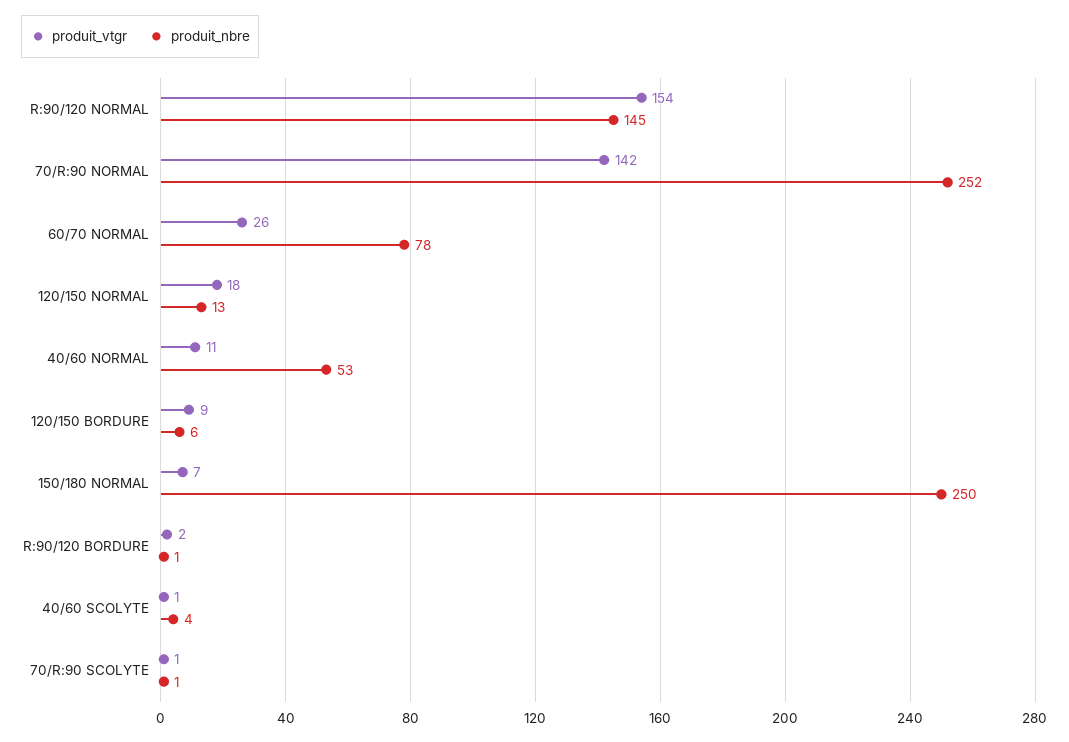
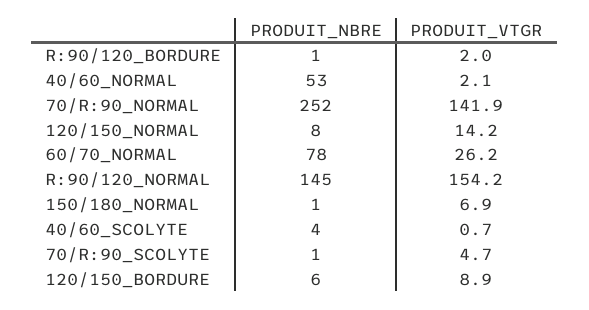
  {
    "produit_vtgr": {
      "R:90/120 NORMAL": 154.2,
      "70/R:90 NORMAL": 141.9,
      "60/70 NORMAL": 26.2,
-     "120/150 NORMAL": 18,
+     "120/150 NORMAL": 14.2,
-     "40/60 NORMAL": 11,
+     "40/60 NORMAL": 2.1,
      "120/150 BORDURE": 8.9,
      "150/180 NORMAL": 6.9,
      "R:90/120 BORDURE": 2,
      "40/60 SCOLYTE": 0.7,
-     "70/R:90 SCOLYTE": 1
+     "70/R:90 SCOLYTE": 4.7
    },
    "produit_nbre": {
      "R:90/120 NORMAL": 145,
      "70/R:90 NORMAL": 252,
      "60/70 NORMAL": 78,
-     "120/150 NORMAL": 13,
+     "120/150 NORMAL": 8,
      "40/60 NORMAL": 53,
      "120/150 BORDURE": 6,
-     "150/180 NORMAL": 250,
+     "150/180 NORMAL": 1,
      "R:90/120 BORDURE": 1,
      "40/60 SCOLYTE": 4,
      "70/R:90 SCOLYTE": 1
    }
  }

